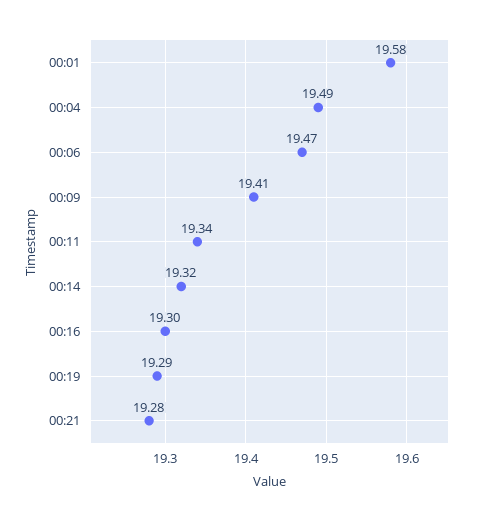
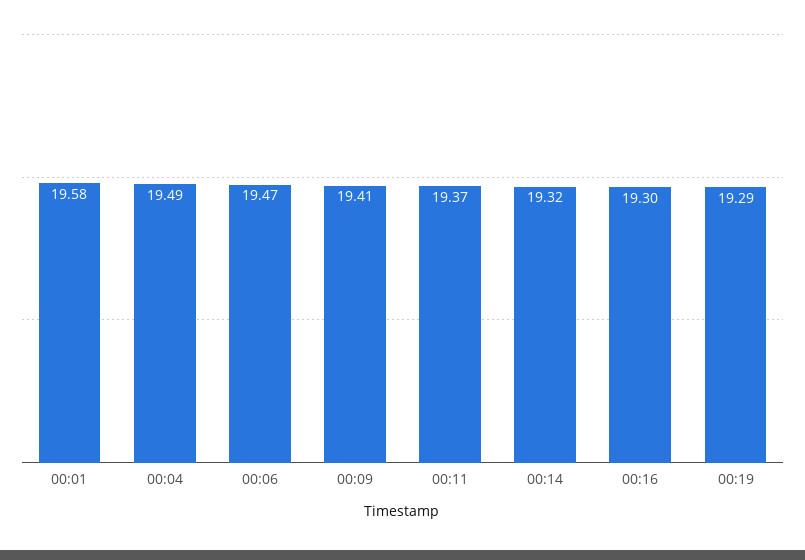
  {
    "00:01": 19.58,
    "00:04": 19.49,
    "00:06": 19.47,
    "00:09": 19.41,
-   "00:11": 19.34,
+   "00:11": 19.37,
    "00:14": 19.32,
    "00:16": 19.3,
-   "00:19": 19.29,
+   "00:19": 19.29
-   "00:21": 19.28
  }

